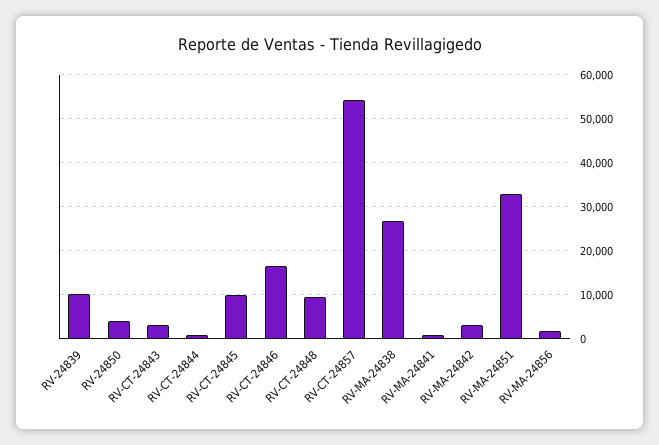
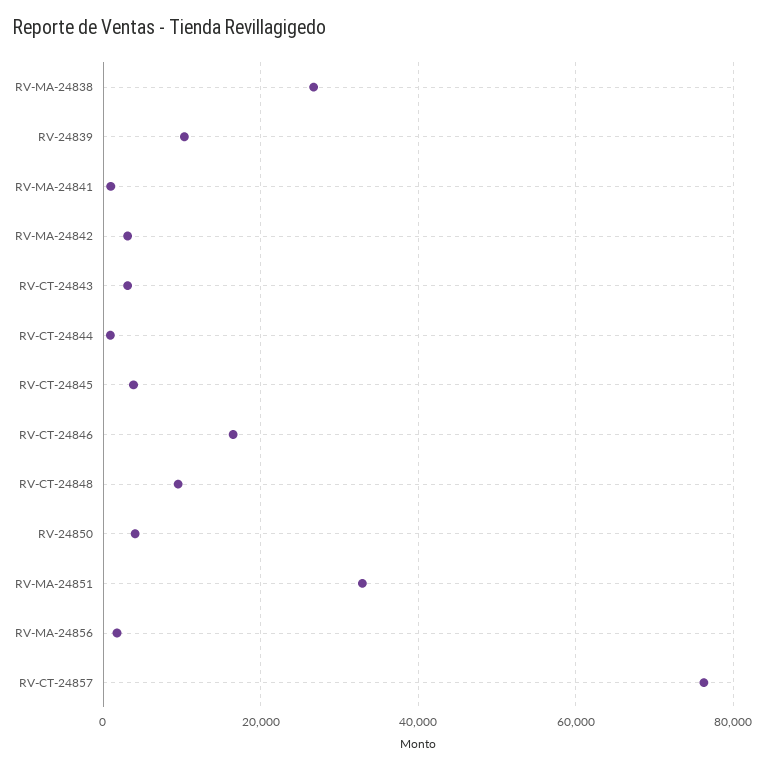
  {
    "RV-24839": 10000,
    "RV-24850": 4000,
    "RV-CT-24843": 4000,
    "RV-CT-24844": 0,
-   "RV-CT-24845": 10000,
+   "RV-CT-24845": 4000,
    "RV-CT-24846": 16000,
    "RV-CT-24848": 10000,
-   "RV-CT-24857": 54000,
+   "RV-CT-24857": 76000,
    "RV-MA-24838": 26000,
    "RV-MA-24841": 0,
    "RV-MA-24842": 4000,
    "RV-MA-24851": 32000,
    "RV-MA-24856": 2000
  }

